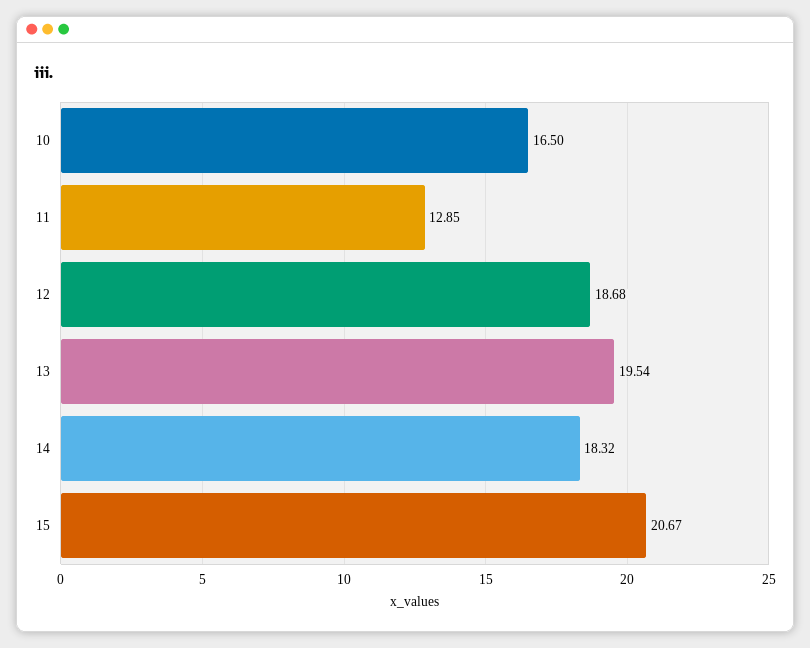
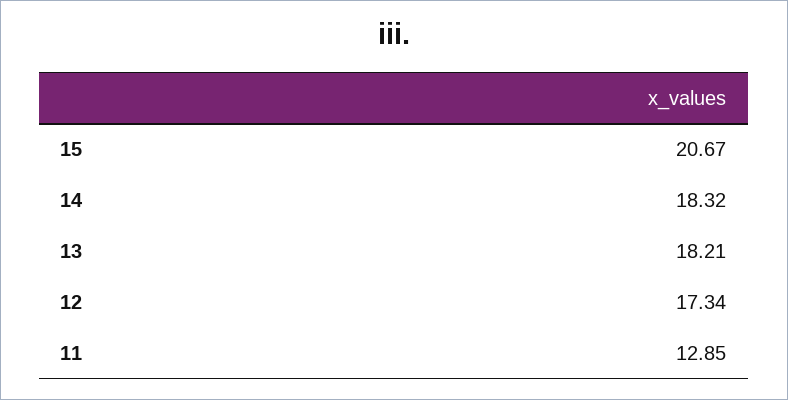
  {
-   "10": 16.5,
    "11": 12.85,
-   "12": 18.68,
+   "12": 17.34,
-   "13": 19.54,
+   "13": 18.21,
    "14": 18.32,
    "15": 20.67
  }

